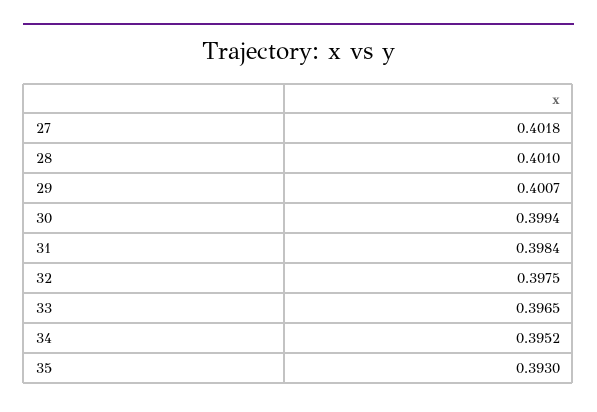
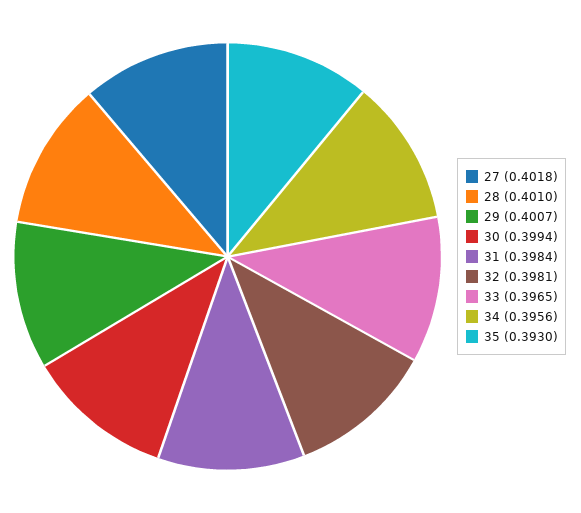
  {
    "27": 0.4018,
    "28": 0.401,
    "29": 0.4007,
    "30": 0.3994,
    "31": 0.3984,
-   "32": 0.3975,
+   "32": 0.3981,
    "33": 0.3965,
-   "34": 0.3952,
+   "34": 0.3956,
    "35": 0.393
  }

